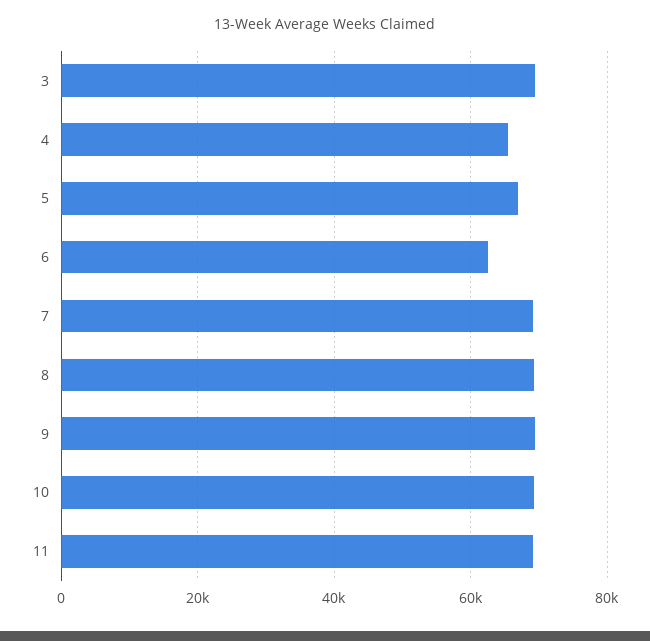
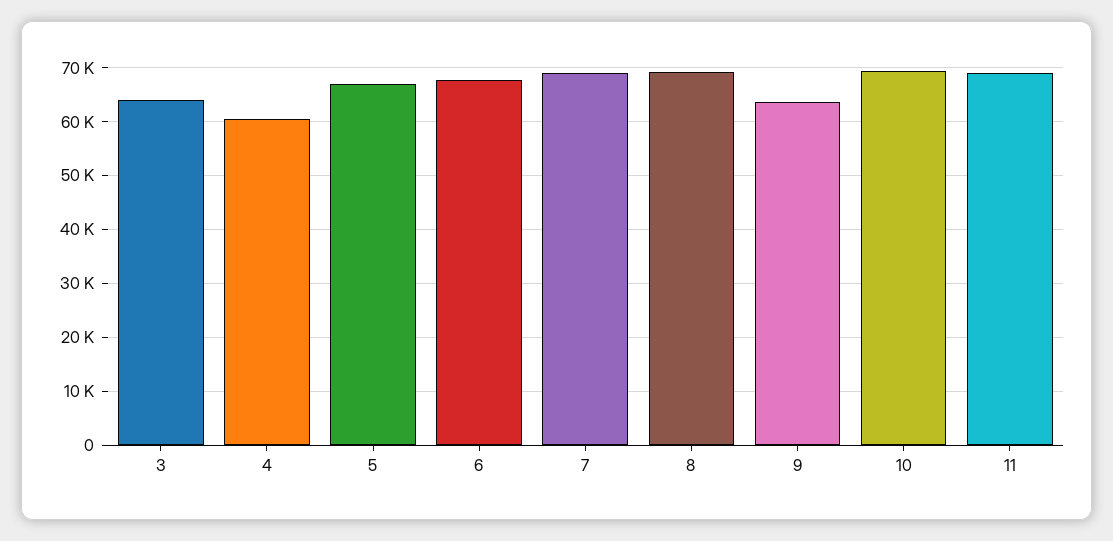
  {
-   "3": 70000,
+   "3": 64000,
-   "4": 66000,
+   "4": 60000,
    "5": 66000,
-   "6": 62000,
+   "6": 68000,
    "7": 70000,
    "8": 70000,
-   "9": 70000,
+   "9": 64000,
    "10": 70000,
    "11": 70000
  }

